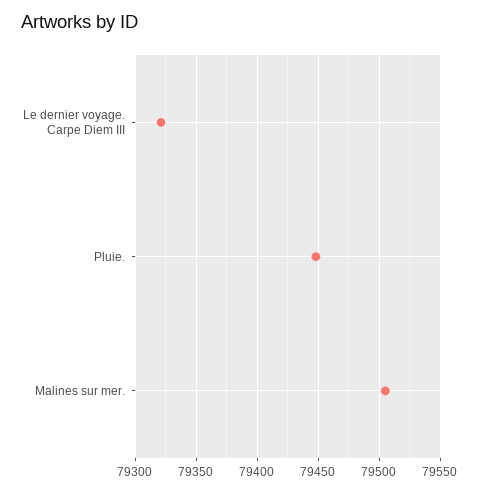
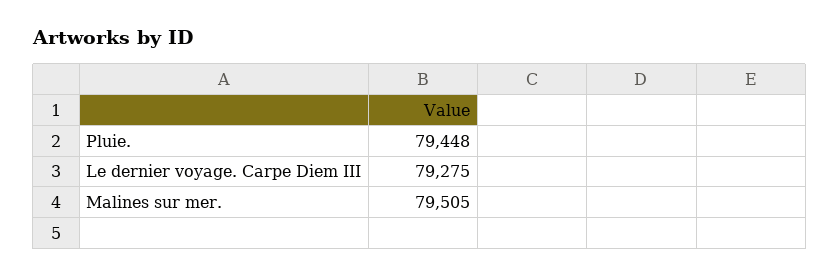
  {
-   "Le dernier voyage. Carpe Diem III": 79320,
+   "Le dernier voyage. Carpe Diem III": 79275,
    "Pluie.": 79448,
    "Malines sur mer.": 79505
  }

